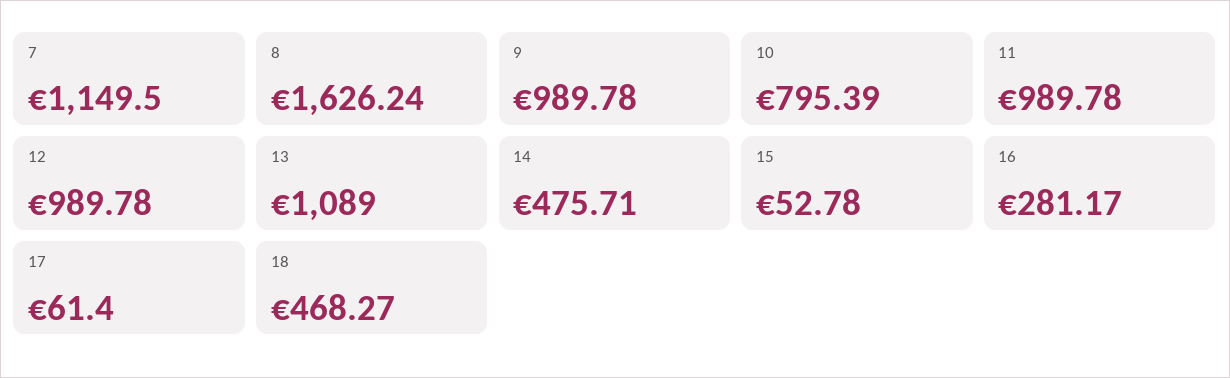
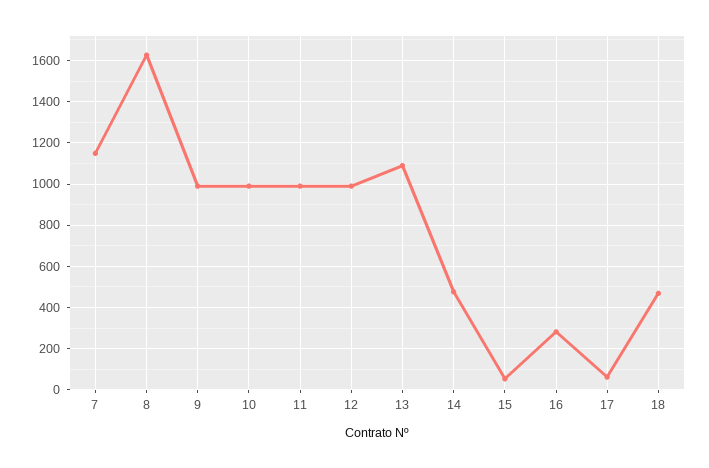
  {
    "7": 1149.5,
    "8": 1626.24,
    "9": 989.78,
-   "10": 795.39,
+   "10": 1000,
    "11": 989.78,
    "12": 989.78,
    "13": 1089,
    "14": 475.71,
    "15": 52.78,
    "16": 281.17,
    "17": 61.4,
    "18": 468.27
  }

